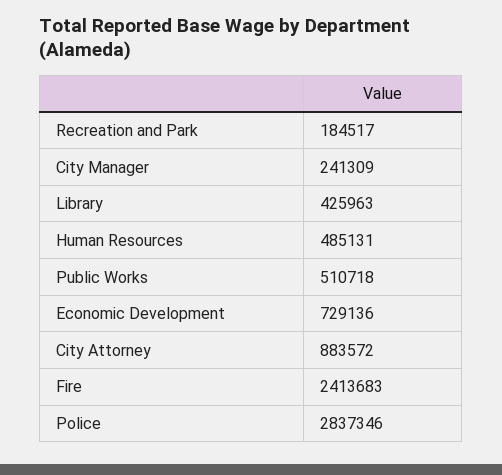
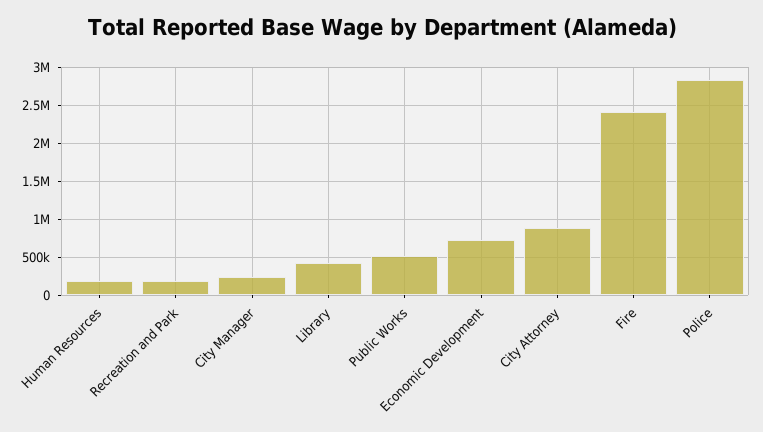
  {
    "Recreation and Park": 184517,
    "City Manager": 241309,
    "Library": 425963,
-   "Human Resources": 485131,
+   "Human Resources": 200000,
    "Public Works": 510718,
    "Economic Development": 729136,
    "City Attorney": 883572,
    "Fire": 2413683,
    "Police": 2837346
  }

